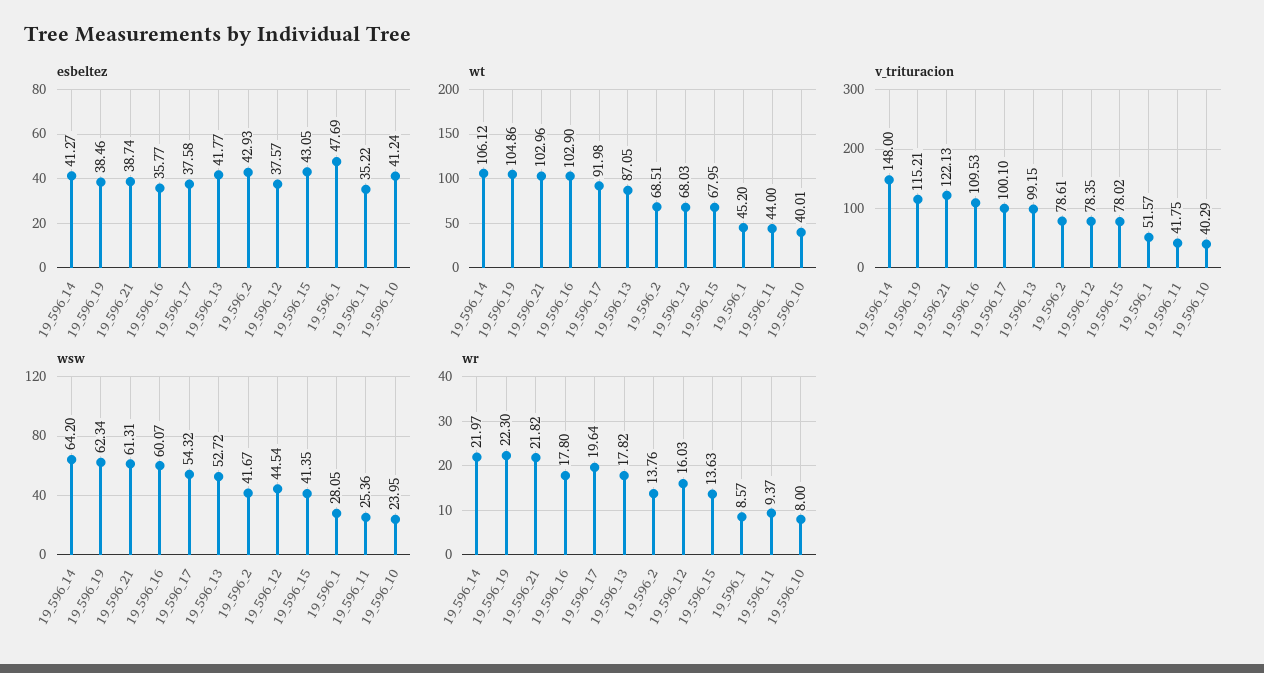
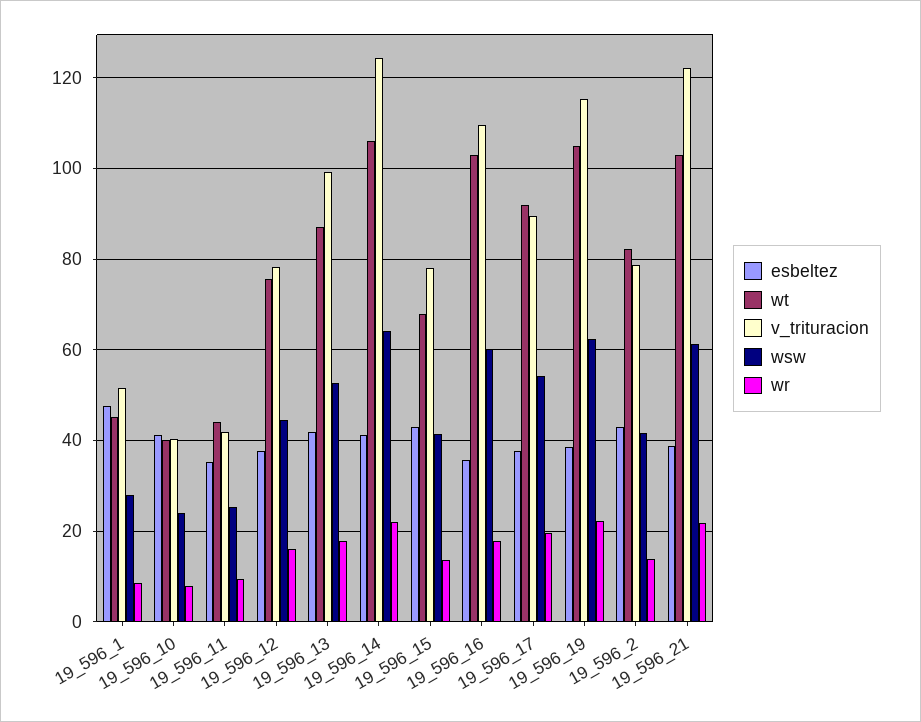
  {
    "esbeltez": {
      "19_596_14": 41.27,
      "19_596_19": 38.46,
      "19_596_21": 38.74,
      "19_596_16": 35.77,
      "19_596_17": 37.58,
      "19_596_13": 41.77,
      "19_596_2": 42.93,
      "19_596_12": 37.57,
      "19_596_15": 43.05,
      "19_596_1": 47.69,
      "19_596_11": 35.22,
      "19_596_10": 41.24
    },
    "wt": {
      "19_596_14": 106.12,
      "19_596_19": 104.86,
      "19_596_21": 102.96,
      "19_596_16": 102.9,
      "19_596_17": 91.98,
      "19_596_13": 87.05,
-     "19_596_2": 68.51,
+     "19_596_2": 82,
-     "19_596_12": 68.03,
+     "19_596_12": 76,
      "19_596_15": 67.95,
      "19_596_1": 45.2,
      "19_596_11": 44,
      "19_596_10": 40.01
    },
    "v_trituracion": {
-     "19_596_14": 148,
+     "19_596_14": 124,
      "19_596_19": 115.21,
      "19_596_21": 122.13,
      "19_596_16": 109.53,
-     "19_596_17": 100.1,
+     "19_596_17": 90,
      "19_596_13": 99.15,
      "19_596_2": 78.61,
      "19_596_12": 78.35,
      "19_596_15": 78.02,
      "19_596_1": 51.57,
      "19_596_11": 41.75,
      "19_596_10": 40.29
    },
    "wsw": {
      "19_596_14": 64.2,
      "19_596_19": 62.34,
      "19_596_21": 61.31,
      "19_596_16": 60.07,
      "19_596_17": 54.32,
      "19_596_13": 52.72,
      "19_596_2": 41.67,
      "19_596_12": 44.54,
      "19_596_15": 41.35,
      "19_596_1": 28.05,
      "19_596_11": 25.36,
      "19_596_10": 23.95
    },
    "wr": {
      "19_596_14": 21.97,
      "19_596_19": 22.3,
      "19_596_21": 21.82,
      "19_596_16": 17.8,
      "19_596_17": 19.64,
      "19_596_13": 17.82,
      "19_596_2": 13.76,
      "19_596_12": 16.03,
      "19_596_15": 13.63,
      "19_596_1": 8.57,
      "19_596_11": 9.37,
      "19_596_10": 8
    }
  }

